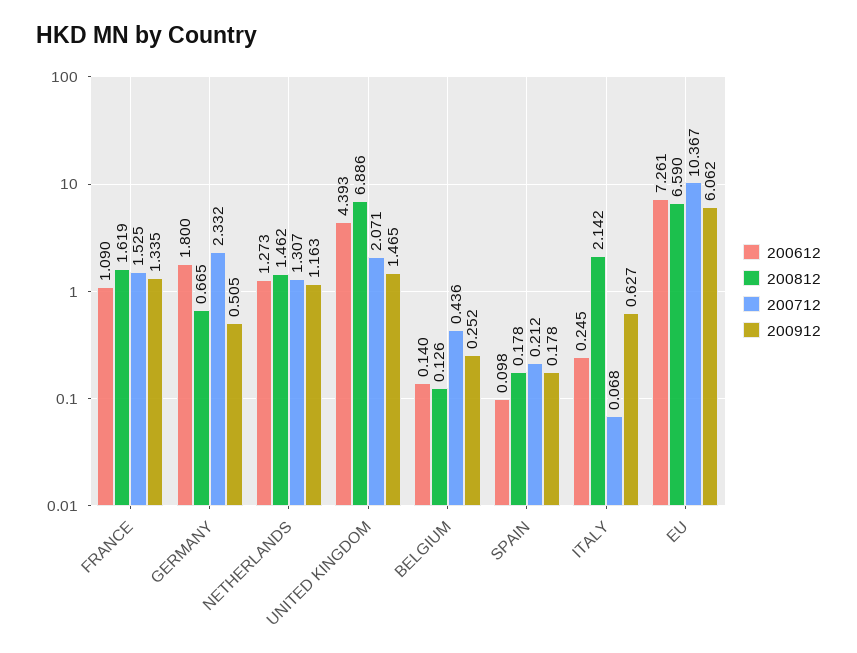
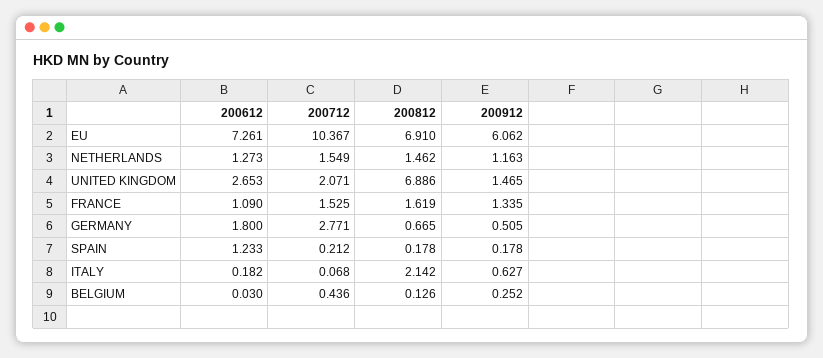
  {
    "200612": {
      "FRANCE": 1.09,
      "GERMANY": 1.8,
      "NETHERLANDS": 1.273,
-     "UNITED KINGDOM": 4.393,
+     "UNITED KINGDOM": 2.653,
-     "BELGIUM": 0.14,
+     "BELGIUM": 0.03,
-     "SPAIN": 0.098,
+     "SPAIN": 1.233,
-     "ITALY": 0.245,
+     "ITALY": 0.182,
      "EU": 7.261
    },
    "200812": {
      "FRANCE": 1.619,
      "GERMANY": 0.665,
      "NETHERLANDS": 1.462,
      "UNITED KINGDOM": 6.886,
      "BELGIUM": 0.126,
      "SPAIN": 0.178,
      "ITALY": 2.142,
-     "EU": 6.59
+     "EU": 6.91
    },
    "200712": {
      "FRANCE": 1.525,
-     "GERMANY": 2.332,
+     "GERMANY": 2.771,
-     "NETHERLANDS": 1.307,
+     "NETHERLANDS": 1.549,
      "UNITED KINGDOM": 2.071,
      "BELGIUM": 0.436,
      "SPAIN": 0.212,
      "ITALY": 0.068,
      "EU": 10.367
    },
    "200912": {
      "FRANCE": 1.335,
      "GERMANY": 0.505,
      "NETHERLANDS": 1.163,
      "UNITED KINGDOM": 1.465,
      "BELGIUM": 0.252,
      "SPAIN": 0.178,
      "ITALY": 0.627,
      "EU": 6.062
    }
  }

